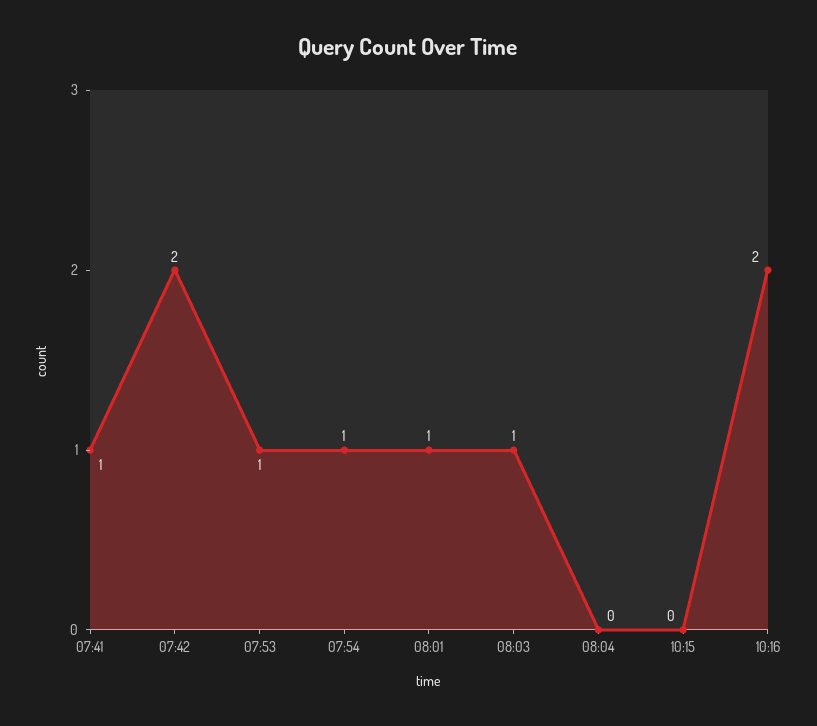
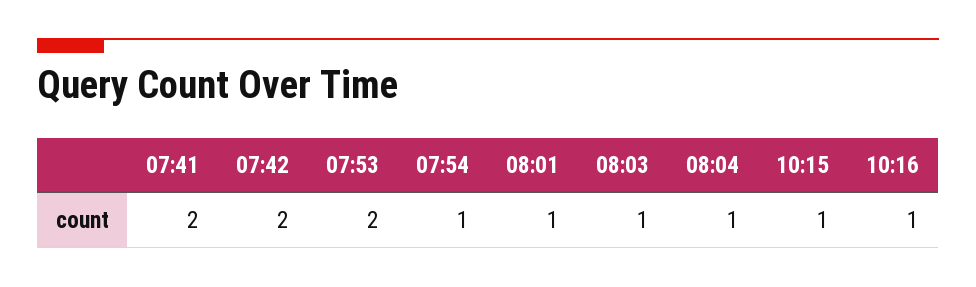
  {
-   "07:41": 1,
+   "07:41": 2,
    "07:42": 2,
-   "07:53": 1,
+   "07:53": 2,
    "07:54": 1,
    "08:01": 1,
    "08:03": 1,
-   "08:04": 0,
+   "08:04": 1,
-   "10:15": 0,
+   "10:15": 1,
-   "10:16": 2
+   "10:16": 1
  }

